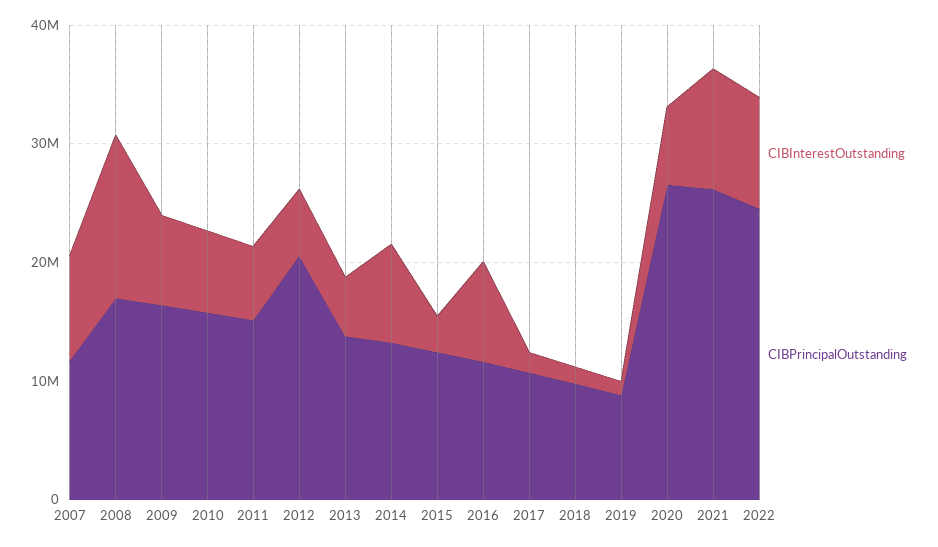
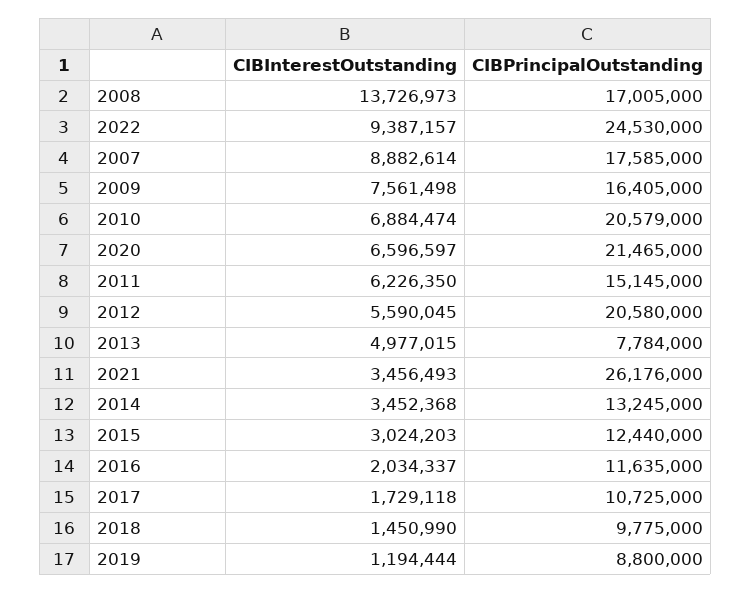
  {
    "CIBInterestOutstanding": {
      "2007": 8882614,
      "2008": 13726973,
      "2009": 7561498,
      "2010": 6884474,
      "2011": 6226350,
      "2012": 5590045,
      "2013": 4977015,
-     "2014": 8000000,
+     "2014": 3452368,
      "2015": 3024203,
-     "2016": 8000000,
+     "2016": 2034337,
      "2017": 1729118,
      "2018": 1450990,
      "2019": 1194444,
      "2020": 6596597,
-     "2021": 10000000,
+     "2021": 3456493,
      "2022": 9387157
    },
    "CIBPrincipalOutstanding": {
-     "2007": 12000000,
+     "2007": 17585000,
      "2008": 17005000,
      "2009": 16405000,
-     "2010": 16000000,
+     "2010": 20579000,
      "2011": 15145000,
      "2012": 20580000,
-     "2013": 14000000,
+     "2013": 7784000,
      "2014": 13245000,
      "2015": 12440000,
      "2016": 11635000,
      "2017": 10725000,
      "2018": 9775000,
      "2019": 8800000,
-     "2020": 26000000,
+     "2020": 21465000,
      "2021": 26176000,
      "2022": 24530000
    }
  }

